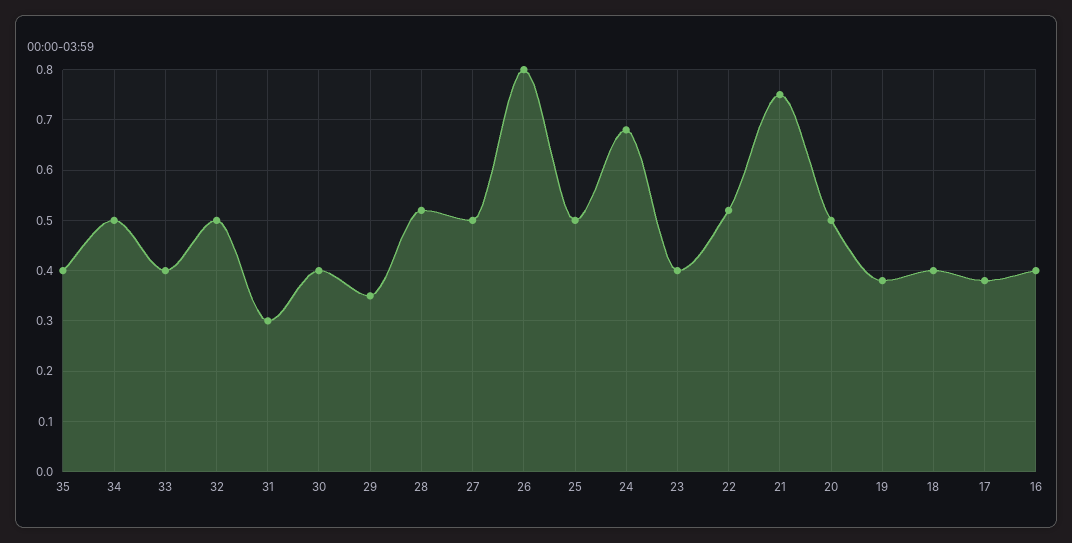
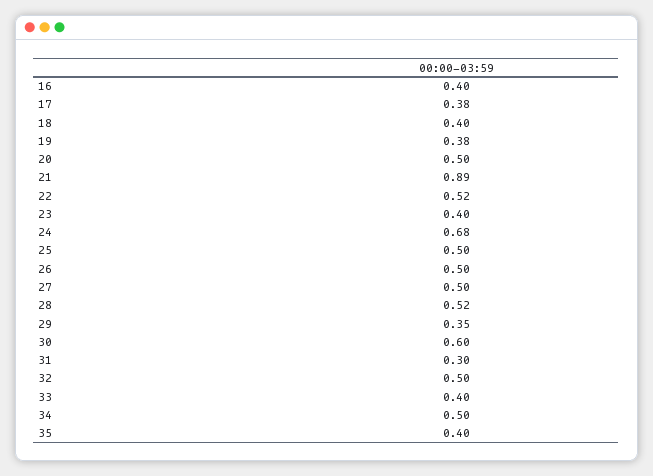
  {
    "35": 0.4,
    "34": 0.5,
    "33": 0.4,
    "32": 0.5,
    "31": 0.3,
-   "30": 0.4,
+   "30": 0.6,
    "29": 0.35,
    "28": 0.52,
    "27": 0.5,
-   "26": 0.8,
+   "26": 0.5,
    "25": 0.5,
    "24": 0.68,
    "23": 0.4,
    "22": 0.52,
-   "21": 0.75,
+   "21": 0.89,
    "20": 0.5,
    "19": 0.38,
    "18": 0.4,
    "17": 0.38,
    "16": 0.4
  }

